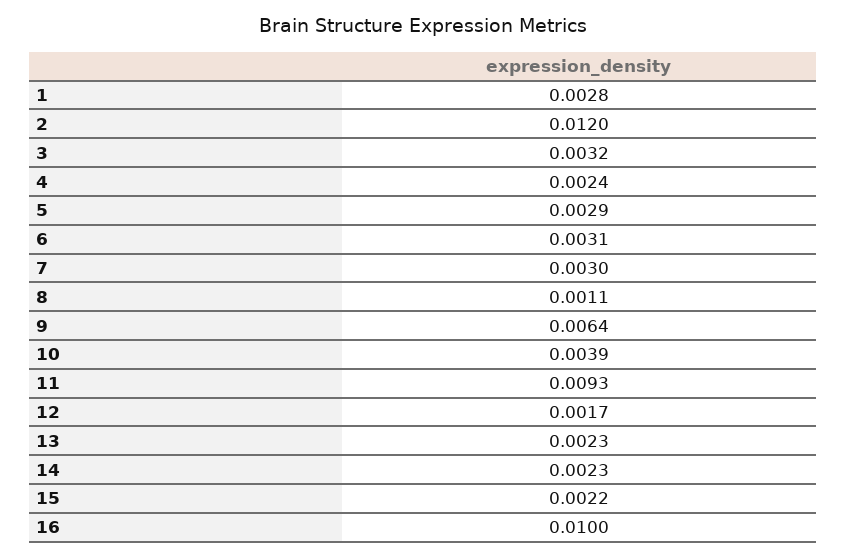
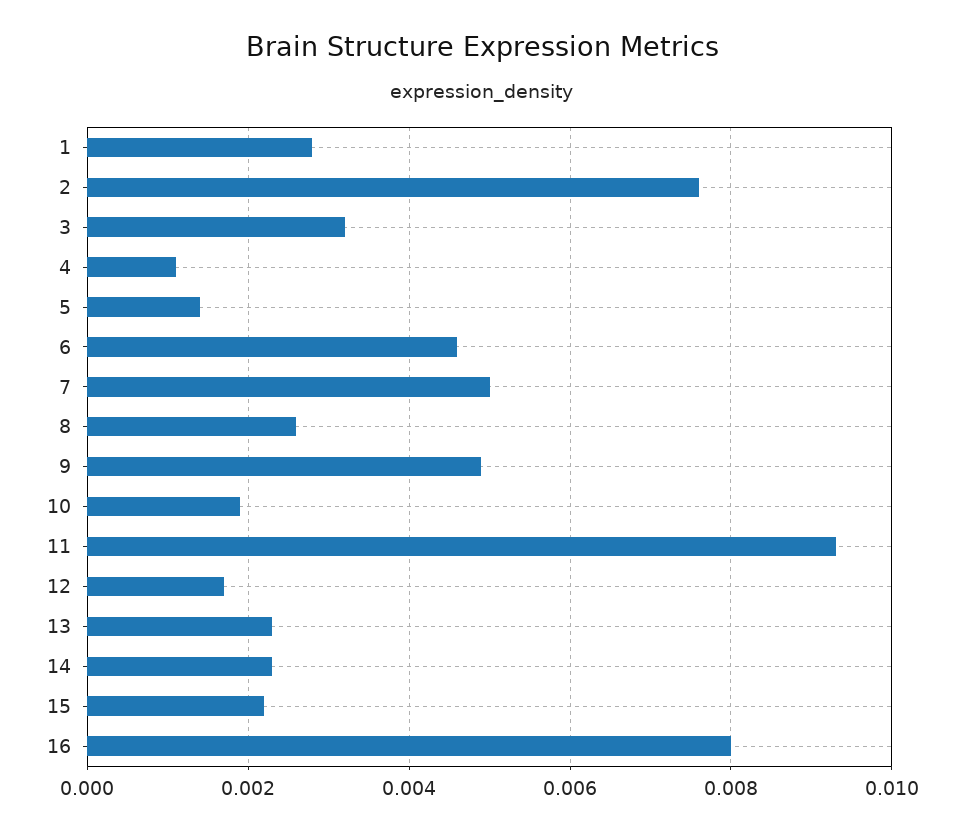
  {
    "1": 0.0028,
-   "2": 0.012,
+   "2": 0.0075,
    "3": 0.0032,
-   "4": 0.0024,
+   "4": 0.001,
-   "5": 0.0029,
+   "5": 0.0015,
-   "6": 0.0031,
+   "6": 0.0045,
-   "7": 0.003,
+   "7": 0.005,
-   "8": 0.0011,
+   "8": 0.0025,
-   "9": 0.0064,
+   "9": 0.005,
-   "10": 0.0039,
+   "10": 0.002,
    "11": 0.0093,
    "12": 0.0017,
    "13": 0.0023,
    "14": 0.0023,
    "15": 0.0022,
-   "16": 0.01
+   "16": 0.008
  }

